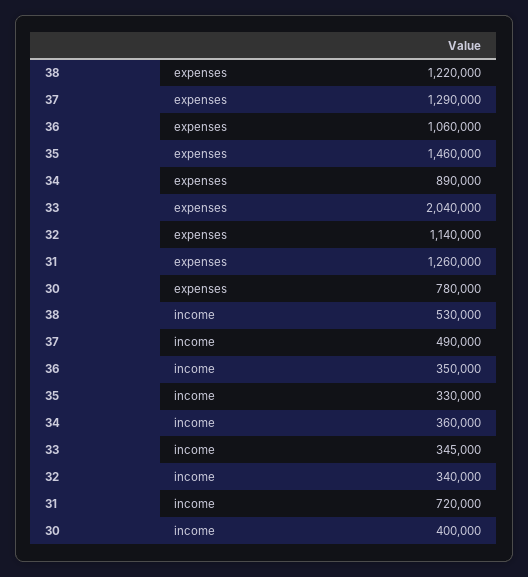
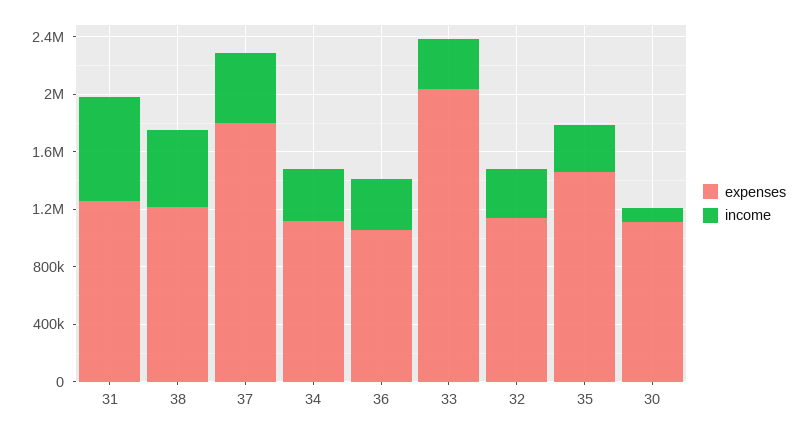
  {
    "expenses": {
      "38": 1220000,
-     "37": 1290000,
+     "37": 1800000,
      "36": 1060000,
      "35": 1460000,
-     "34": 890000,
+     "34": 1100000,
      "33": 2040000,
      "32": 1140000,
      "31": 1260000,
-     "30": 780000
+     "30": 1100000
    },
    "income": {
      "38": 530000,
      "37": 490000,
      "36": 350000,
      "35": 330000,
      "34": 360000,
      "33": 345000,
      "32": 340000,
      "31": 720000,
-     "30": 400000
+     "30": 100000
    }
  }

